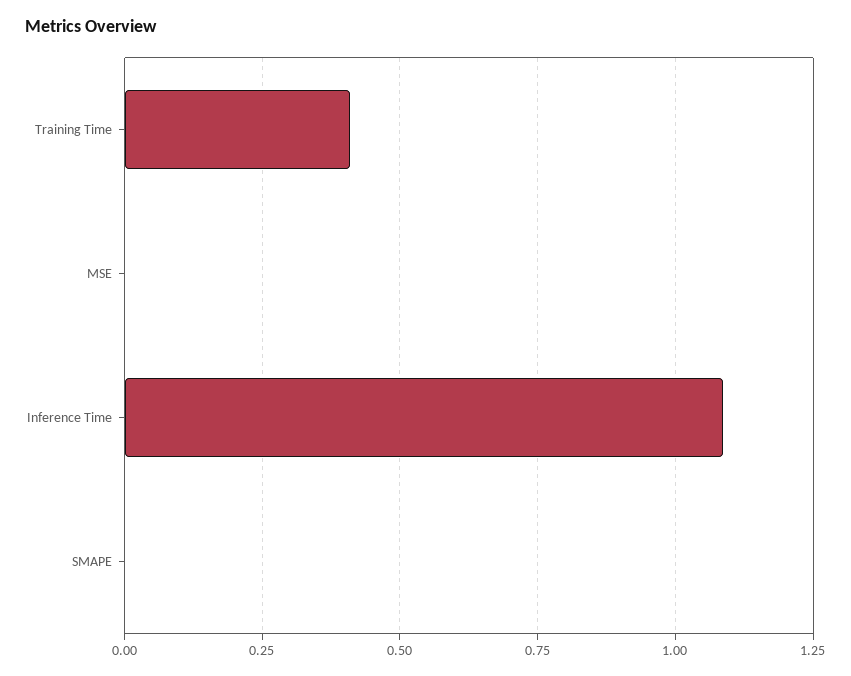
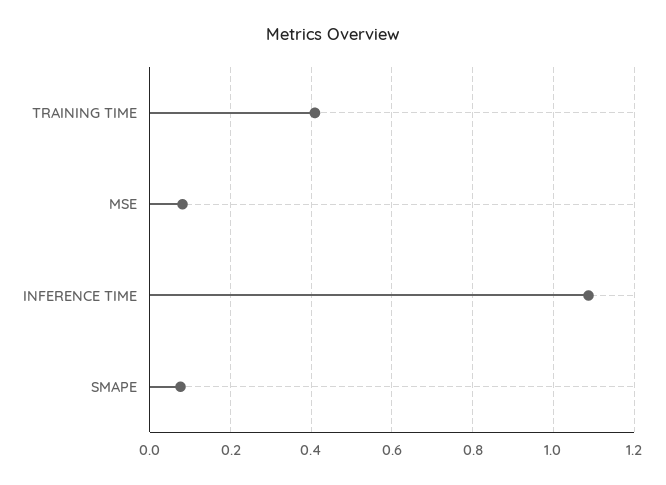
  {
    "Training Time": 0.4,
-   "MSE": 0,
+   "MSE": 0.08,
    "Inference Time": 1.08,
-   "SMAPE": 0
+   "SMAPE": 0.08
  }

